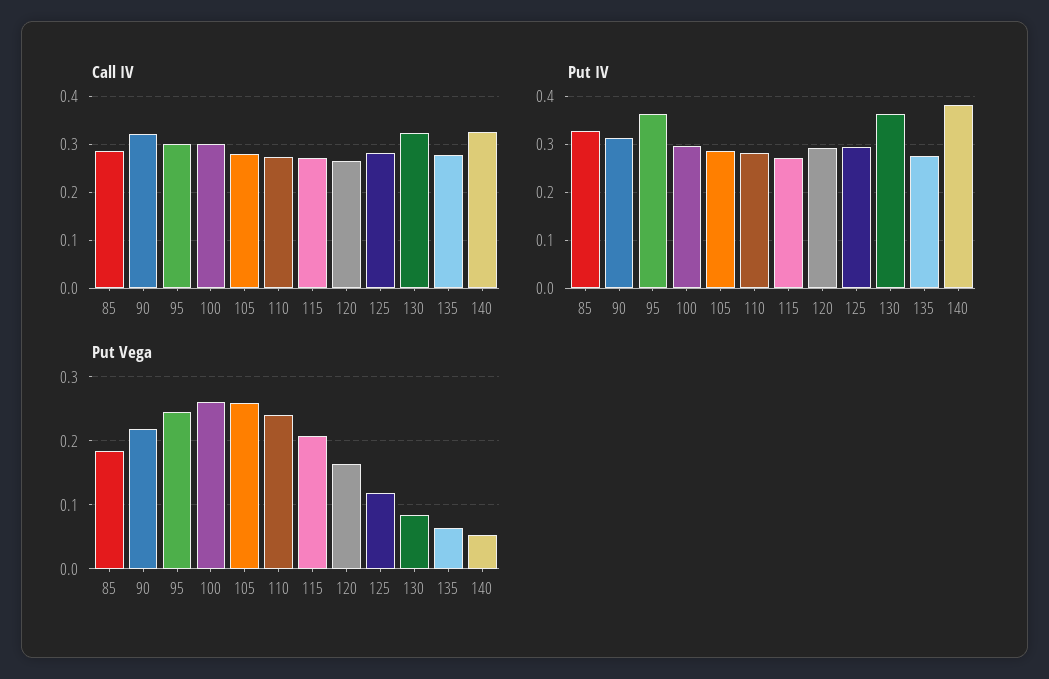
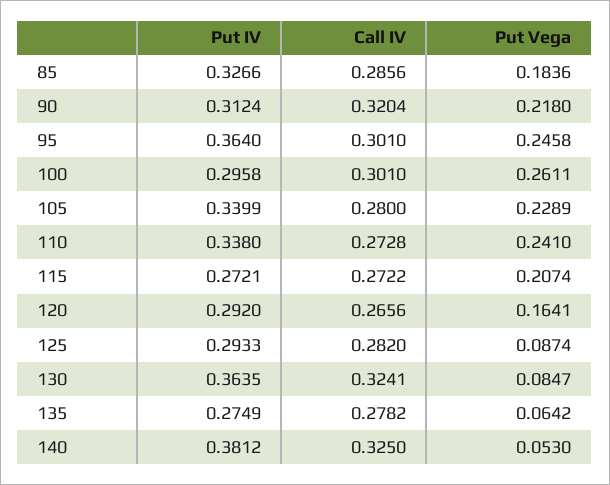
  {
    "Call IV": {
      "85": 0.2856,
      "90": 0.3204,
      "95": 0.301,
      "100": 0.301,
      "105": 0.28,
      "110": 0.2728,
      "115": 0.2722,
      "120": 0.2656,
      "125": 0.282,
      "130": 0.3241,
      "135": 0.2782,
      "140": 0.325
    },
    "Put IV": {
      "85": 0.3266,
      "90": 0.3124,
      "95": 0.364,
      "100": 0.2958,
-     "105": 0.28,
+     "105": 0.3399,
-     "110": 0.28,
+     "110": 0.338,
      "115": 0.2721,
      "120": 0.292,
      "125": 0.2933,
      "130": 0.3635,
      "135": 0.2749,
      "140": 0.3812
    },
    "Put Vega": {
      "85": 0.1836,
      "90": 0.218,
      "95": 0.2458,
      "100": 0.2611,
-     "105": 0.26,
+     "105": 0.2289,
      "110": 0.241,
      "115": 0.2074,
      "120": 0.1641,
-     "125": 0.12,
+     "125": 0.0874,
      "130": 0.0847,
      "135": 0.0642,
      "140": 0.053
    }
  }

